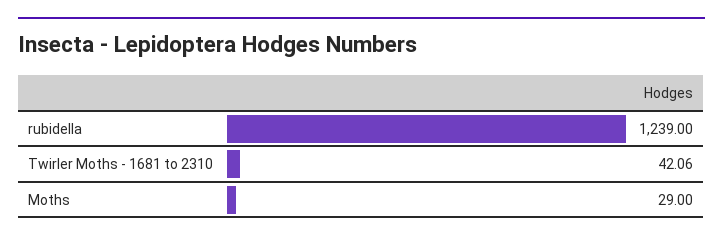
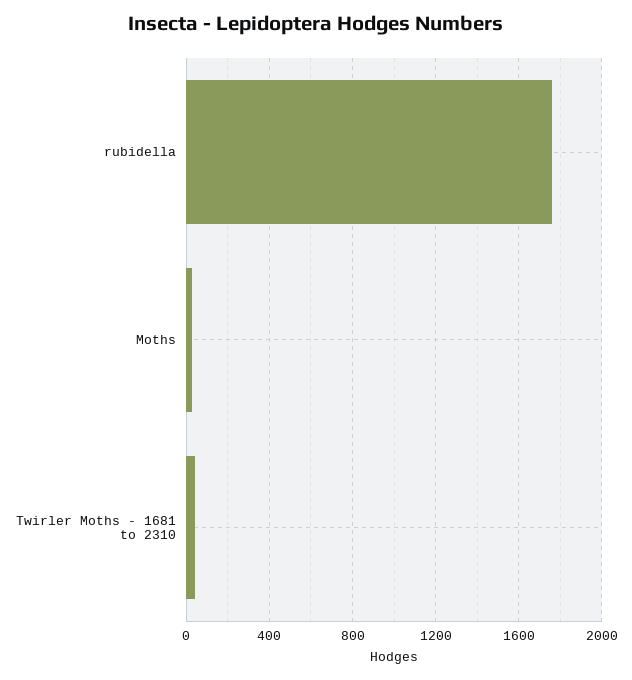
  {
-   "rubidella": 1239,
+   "rubidella": 1750,
    "Twirler Moths - 1681 to 2310": 42.06,
    "Moths": 29
  }

